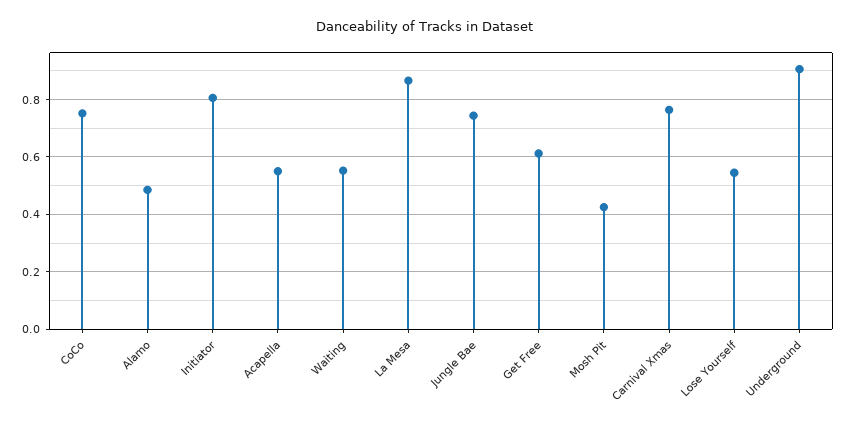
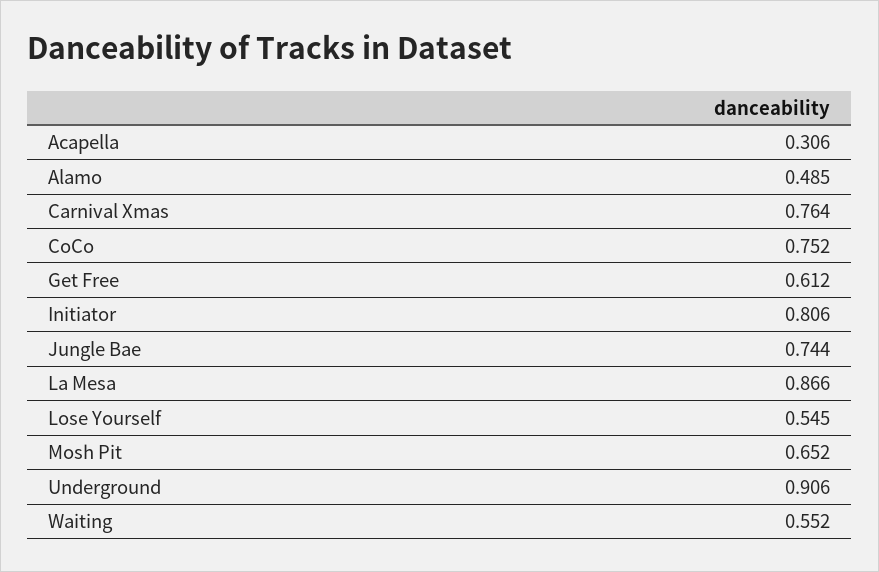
  {
    "CoCo": 0.752,
    "Alamo": 0.485,
    "Initiator": 0.806,
-   "Acapella": 0.55,
+   "Acapella": 0.306,
    "Waiting": 0.552,
    "La Mesa": 0.866,
    "Jungle Bae": 0.744,
    "Get Free": 0.612,
-   "Mosh Pit": 0.425,
+   "Mosh Pit": 0.652,
    "Carnival Xmas": 0.764,
    "Lose Yourself": 0.545,
    "Underground": 0.906
  }

